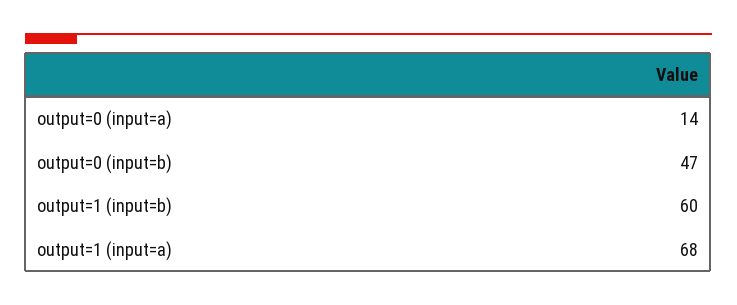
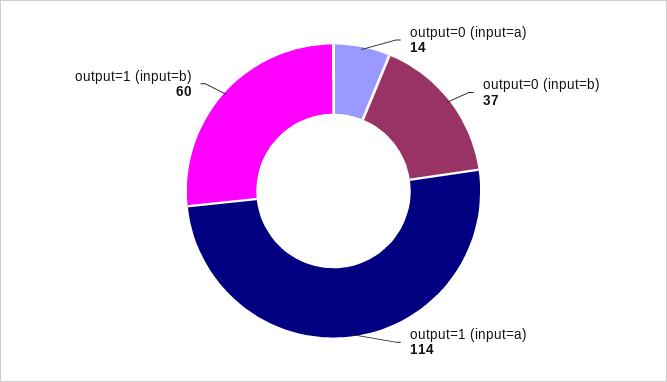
  {
    "output=0 (input=a)": 14,
-   "output=0 (input=b)": 47,
+   "output=0 (input=b)": 37,
    "output=1 (input=b)": 60,
-   "output=1 (input=a)": 68
+   "output=1 (input=a)": 114
  }

